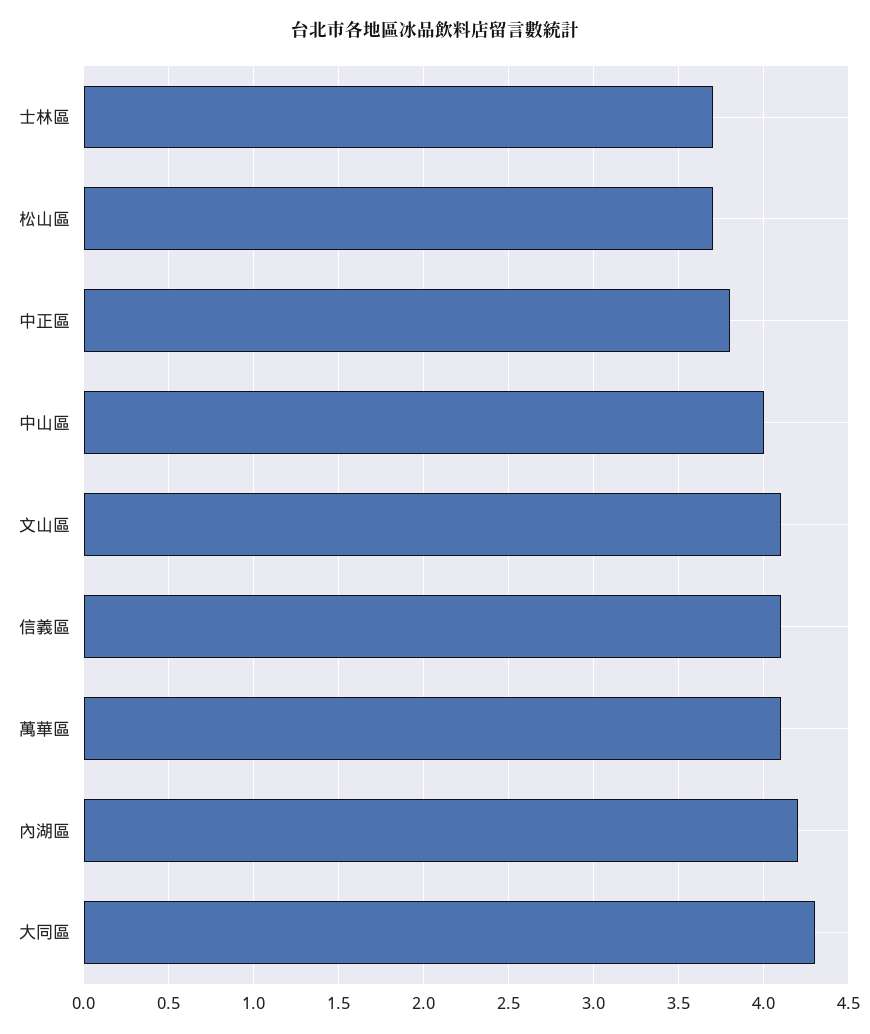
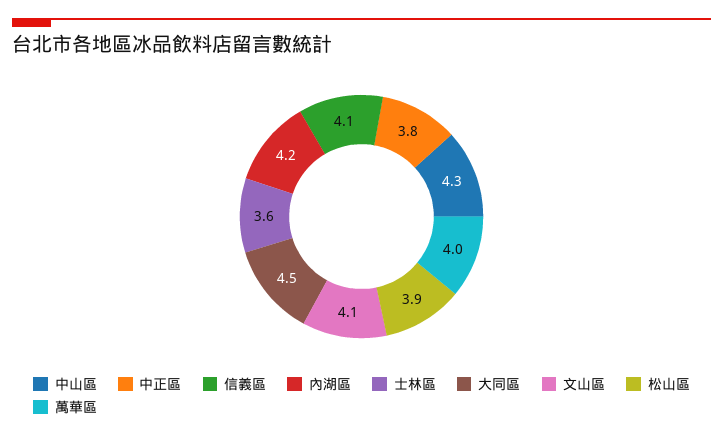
  {
-   "士林區": 3.7,
+   "士林區": 3.6,
-   "松山區": 3.7,
+   "松山區": 3.9,
    "中正區": 3.8,
-   "中山區": 4,
+   "中山區": 4.3,
    "文山區": 4.1,
    "信義區": 4.1,
-   "萬華區": 4.1,
+   "萬華區": 4,
    "內湖區": 4.2,
-   "大同區": 4.3
+   "大同區": 4.5
  }

